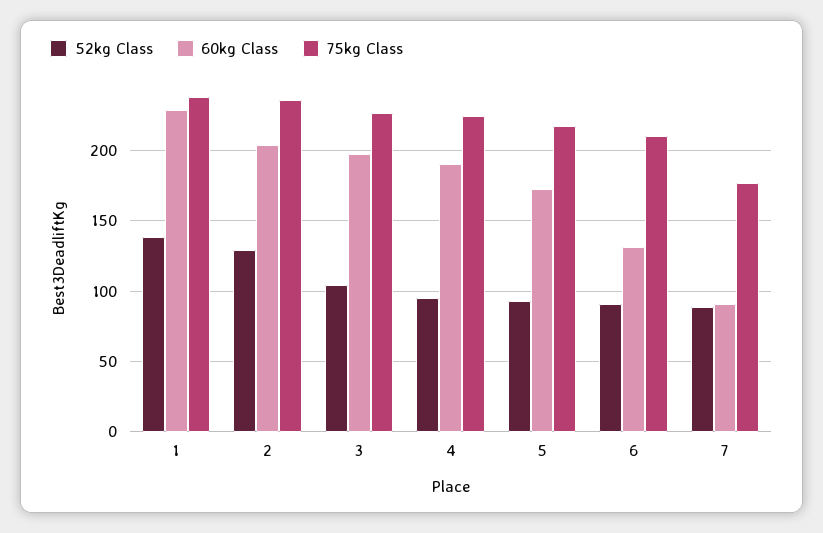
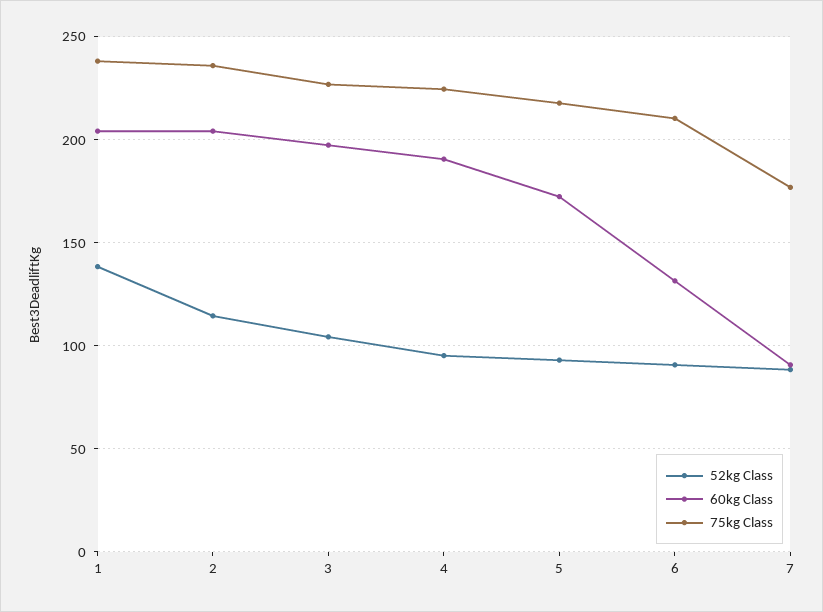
  {
    "52kg Class": {
      "1": 140,
-     "2": 130,
+     "2": 115,
      "3": 105,
      "4": 95,
      "5": 95,
      "6": 90,
      "7": 90
    },
    "60kg Class": {
-     "1": 230,
+     "1": 205,
      "2": 205,
      "3": 195,
      "4": 190,
      "5": 170,
      "6": 130,
      "7": 90
    },
    "75kg Class": {
      "1": 240,
      "2": 235,
      "3": 225,
      "4": 225,
      "5": 220,
      "6": 210,
      "7": 175
    }
  }

